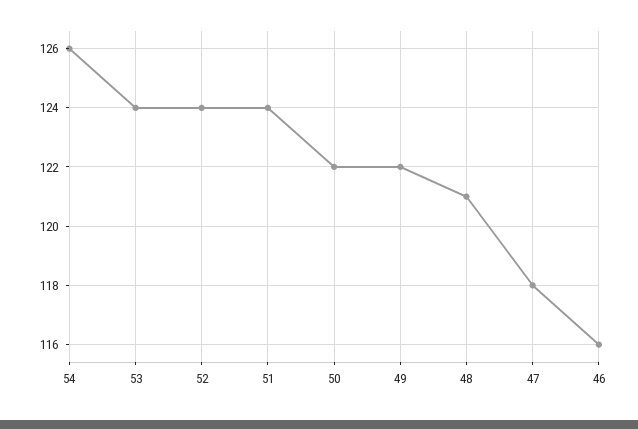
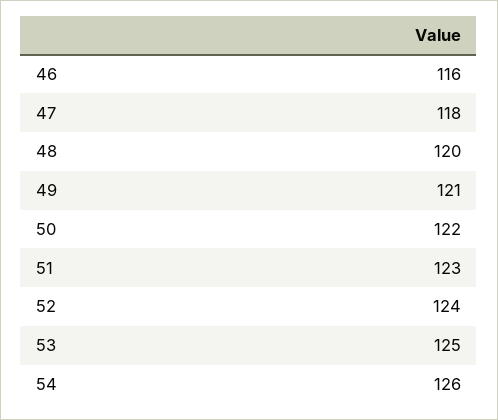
  {
    "54": 126,
-   "53": 124,
+   "53": 125,
    "52": 124,
-   "51": 124,
+   "51": 123,
    "50": 122,
-   "49": 122,
+   "49": 121,
-   "48": 121,
+   "48": 120,
    "47": 118,
    "46": 116
  }

